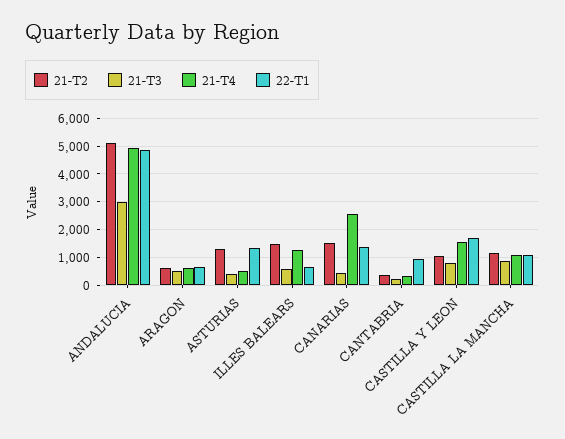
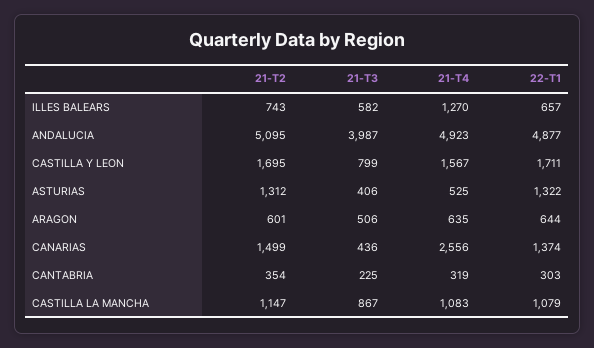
  {
    "21-T2": {
      "ANDALUCIA": 5095,
      "ARAGON": 601,
      "ASTURIAS": 1312,
-     "ILLES BALEARS": 1500,
+     "ILLES BALEARS": 743,
      "CANARIAS": 1499,
      "CANTABRIA": 354,
-     "CASTILLA Y LEON": 1000,
+     "CASTILLA Y LEON": 1695,
      "CASTILLA LA MANCHA": 1147
    },
    "21-T3": {
-     "ANDALUCIA": 3000,
+     "ANDALUCIA": 3987,
      "ARAGON": 506,
      "ASTURIAS": 406,
      "ILLES BALEARS": 582,
      "CANARIAS": 436,
      "CANTABRIA": 225,
      "CASTILLA Y LEON": 799,
      "CASTILLA LA MANCHA": 867
    },
    "21-T4": {
      "ANDALUCIA": 4923,
      "ARAGON": 635,
      "ASTURIAS": 525,
      "ILLES BALEARS": 1270,
      "CANARIAS": 2556,
      "CANTABRIA": 319,
      "CASTILLA Y LEON": 1567,
      "CASTILLA LA MANCHA": 1083
    },
    "22-T1": {
      "ANDALUCIA": 4877,
      "ARAGON": 644,
      "ASTURIAS": 1322,
      "ILLES BALEARS": 657,
      "CANARIAS": 1374,
-     "CANTABRIA": 1000,
+     "CANTABRIA": 303,
      "CASTILLA Y LEON": 1711,
      "CASTILLA LA MANCHA": 1079
    }
  }

